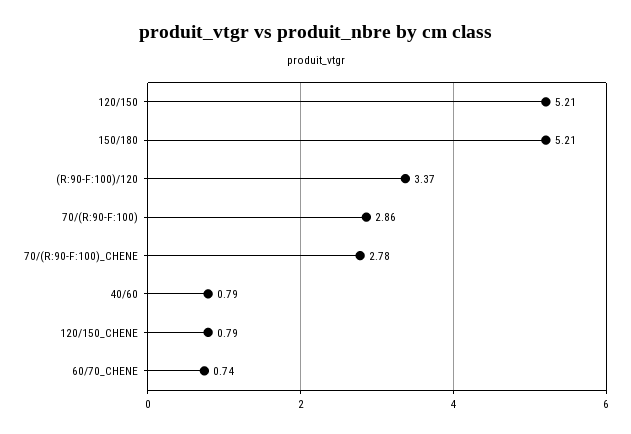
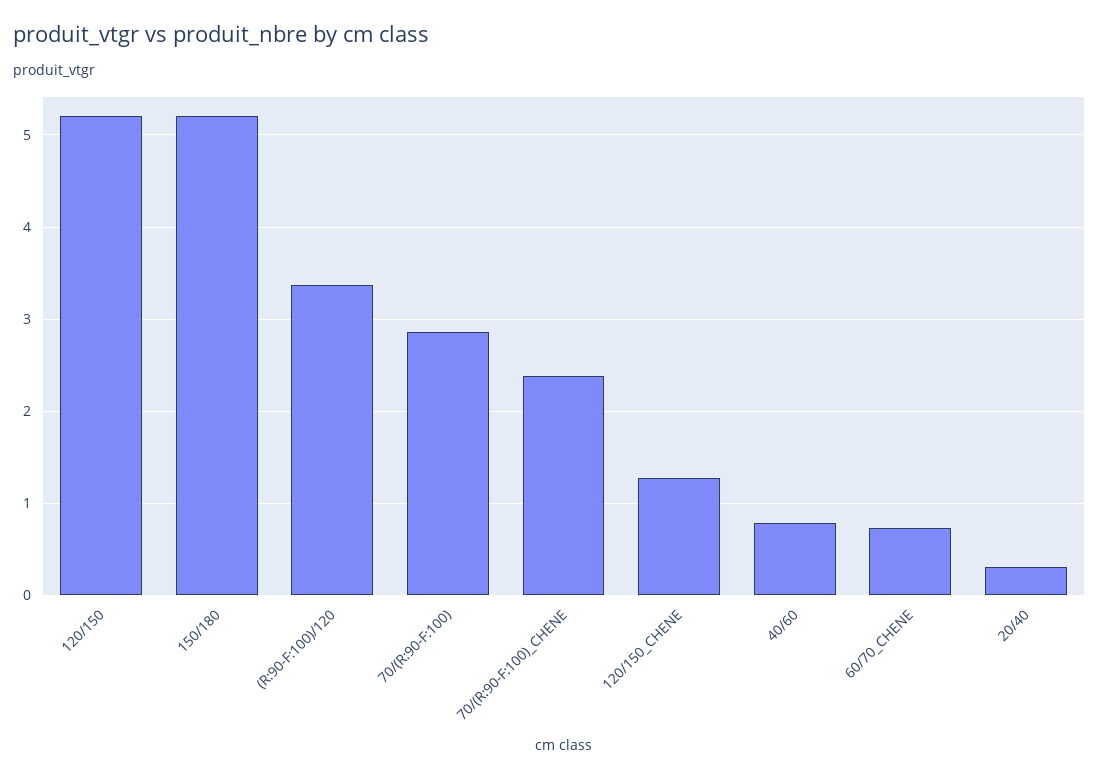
  {
    "120/150": 5.21,
    "150/180": 5.21,
    "(R:90-F:100)/120": 3.37,
    "70/(R:90-F:100)": 2.86,
-   "70/(R:90-F:100)_CHENE": 2.78,
+   "70/(R:90-F:100)_CHENE": 2.4,
    "40/60": 0.79,
-   "120/150_CHENE": 0.79,
+   "120/150_CHENE": 1.3,
-   "60/70_CHENE": 0.74
+   "60/70_CHENE": 0.74,
+   "20/40": 0.3
  }

